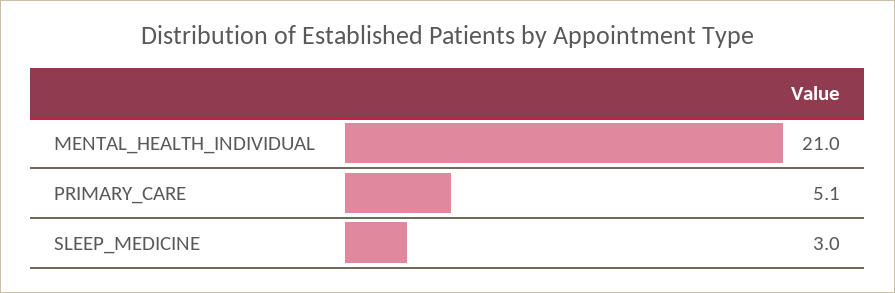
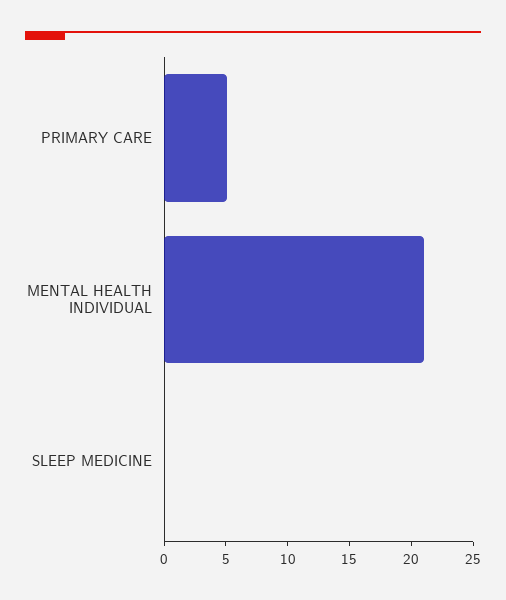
  {
    "MENTAL_HEALTH_INDIVIDUAL": 21,
    "PRIMARY_CARE": 5.1,
-   "SLEEP_MEDICINE": 3
+   "SLEEP_MEDICINE": 0
  }

